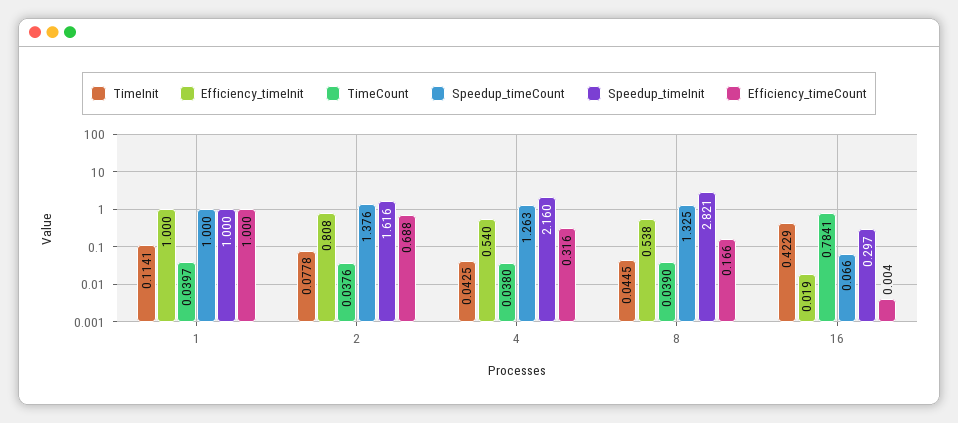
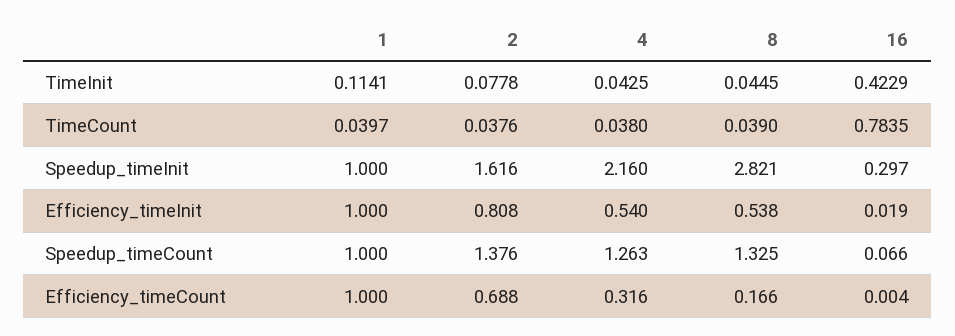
  {
    "TimeInit": {
      "1": 0.1141,
      "2": 0.0778,
      "4": 0.0425,
      "8": 0.0445,
      "16": 0.4229
    },
    "Efficiency_timeInit": {
      "1": 1,
      "2": 0.808,
      "4": 0.54,
      "8": 0.538,
      "16": 0.019
    },
    "TimeCount": {
      "1": 0.0397,
      "2": 0.0376,
      "4": 0.038,
      "8": 0.039,
-     "16": 0.7841
+     "16": 0.7835
    },
    "Speedup_timeCount": {
      "1": 1,
      "2": 1.376,
      "4": 1.263,
      "8": 1.325,
      "16": 0.066
    },
    "Speedup_timeInit": {
      "1": 1,
      "2": 1.616,
      "4": 2.16,
      "8": 2.821,
      "16": 0.297
    },
    "Efficiency_timeCount": {
      "1": 1,
      "2": 0.688,
      "4": 0.316,
      "8": 0.166,
      "16": 0.004
    }
  }

